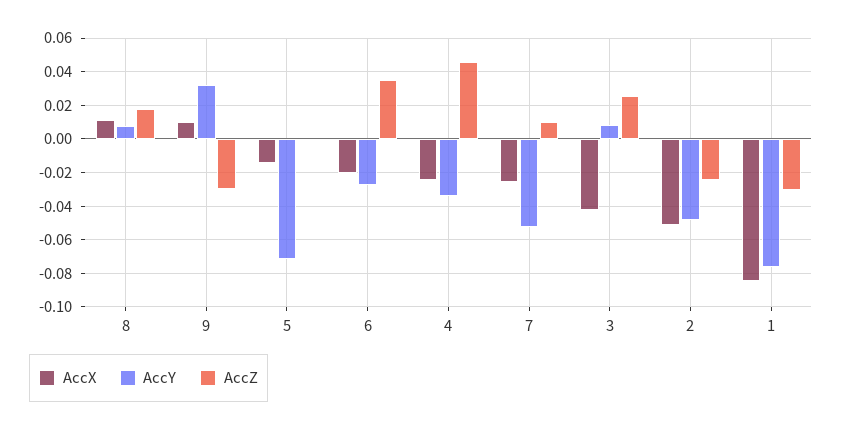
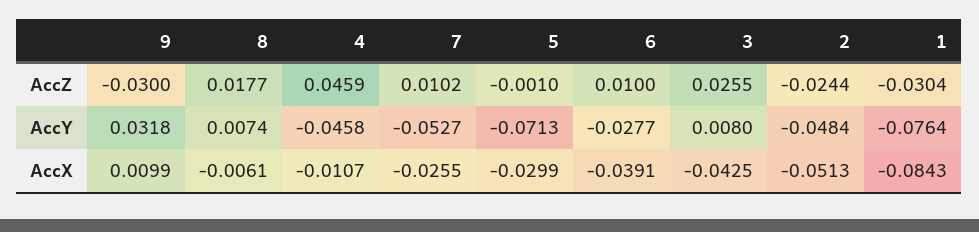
  {
    "AccX": {
-     "8": 0.01,
+     "8": -0.0061,
      "9": 0.0099,
-     "5": -0.015,
+     "5": -0.0299,
-     "6": -0.02,
+     "6": -0.0391,
-     "4": -0.025,
+     "4": -0.0107,
      "7": -0.0255,
      "3": -0.0425,
      "2": -0.0513,
      "1": -0.0843
    },
    "AccY": {
      "8": 0.0074,
      "9": 0.0318,
      "5": -0.0713,
      "6": -0.0277,
-     "4": -0.035,
+     "4": -0.0458,
      "7": -0.0527,
      "3": 0.008,
      "2": -0.0484,
      "1": -0.0764
    },
    "AccZ": {
      "8": 0.0177,
      "9": -0.03,
      "5": -0.001,
-     "6": 0.035,
+     "6": 0.01,
      "4": 0.0459,
      "7": 0.0102,
      "3": 0.0255,
      "2": -0.0244,
      "1": -0.0304
    }
  }

